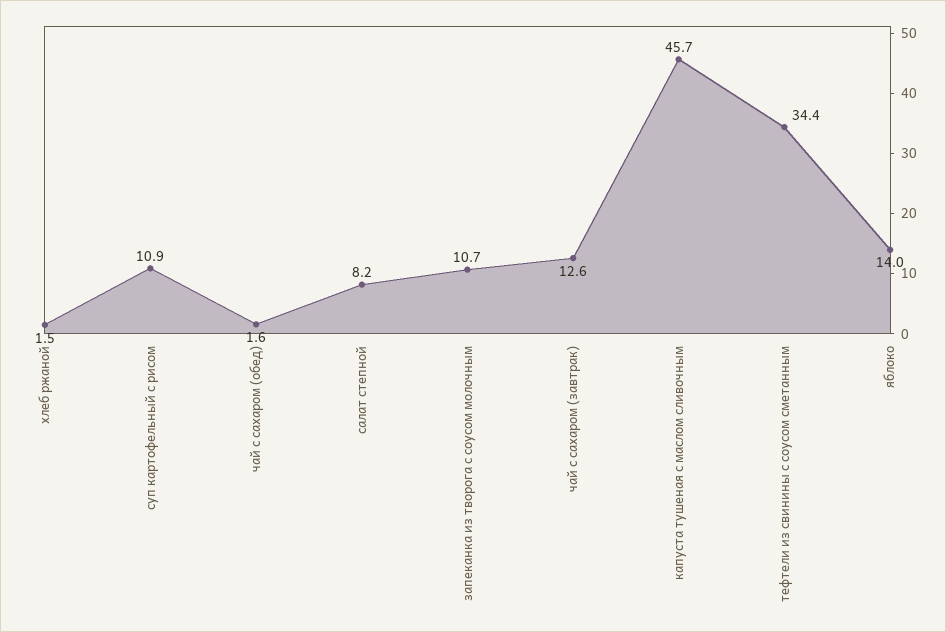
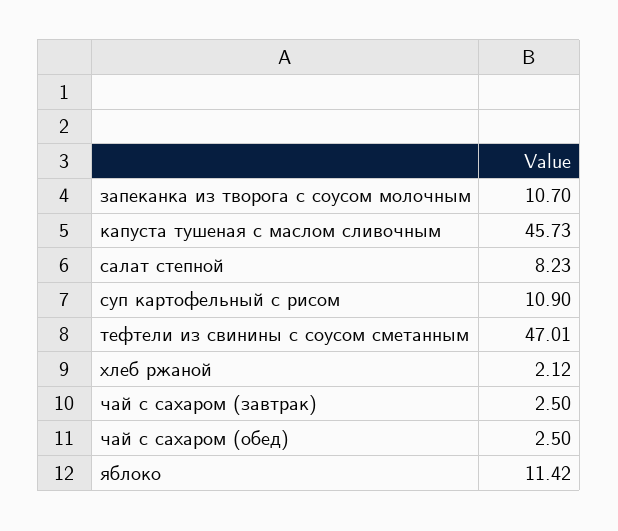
  {
-   "хлеб ржаной": 1.5,
+   "хлеб ржаной": 2.12,
    "суп картофельный с рисом": 10.9,
-   "чай с сахаром (обед)": 1.6,
+   "чай с сахаром (обед)": 2.5,
    "салат степной": 8.23,
    "запеканка из творога с соусом молочным": 10.7,
-   "чай с сахаром (завтрак)": 12.6,
+   "чай с сахаром (завтрак)": 2.5,
    "капуста тушеная с маслом сливочным": 45.73,
-   "тефтели из свинины с соусом сметанным": 34.4,
+   "тефтели из свинины с соусом сметанным": 47.01,
-   "яблоко": 14
+   "яблоко": 11.42
  }

